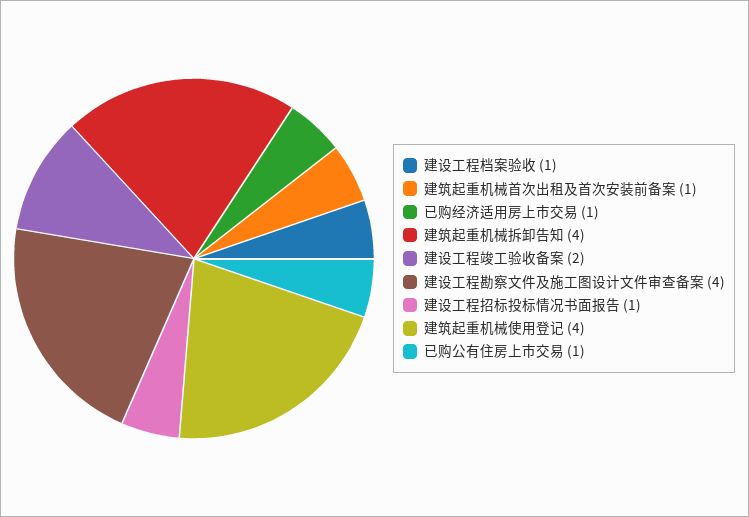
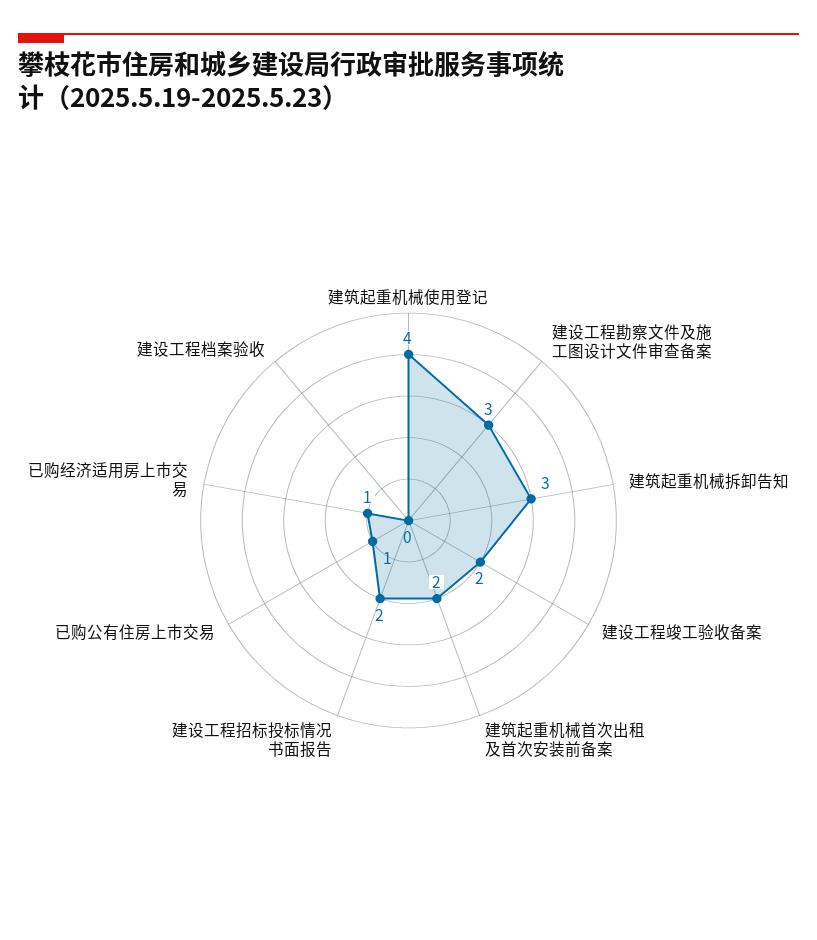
  {
-   "建设工程档案验收": 1,
+   "建设工程档案验收": 0,
-   "建筑起重机械首次出租及首次安装前备案": 1,
+   "建筑起重机械首次出租及首次安装前备案": 2,
    "已购经济适用房上市交易": 1,
-   "建筑起重机械拆卸告知": 4,
+   "建筑起重机械拆卸告知": 3,
    "建设工程竣工验收备案": 2,
-   "建设工程勘察文件及施工图设计文件审查备案": 4,
+   "建设工程勘察文件及施工图设计文件审查备案": 3,
-   "建设工程招标投标情况书面报告": 1,
+   "建设工程招标投标情况书面报告": 2,
    "建筑起重机械使用登记": 4,
    "已购公有住房上市交易": 1
  }

